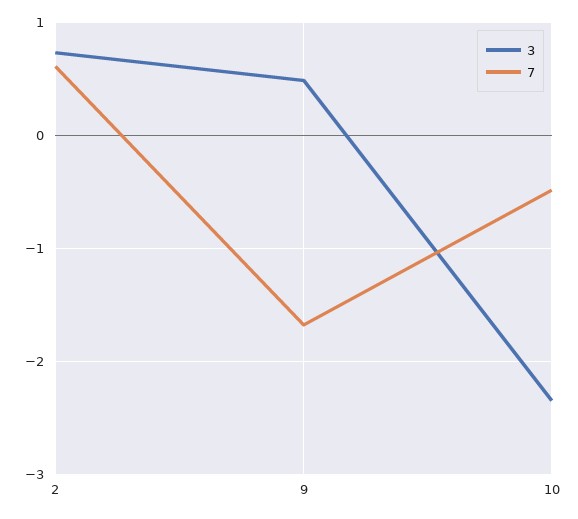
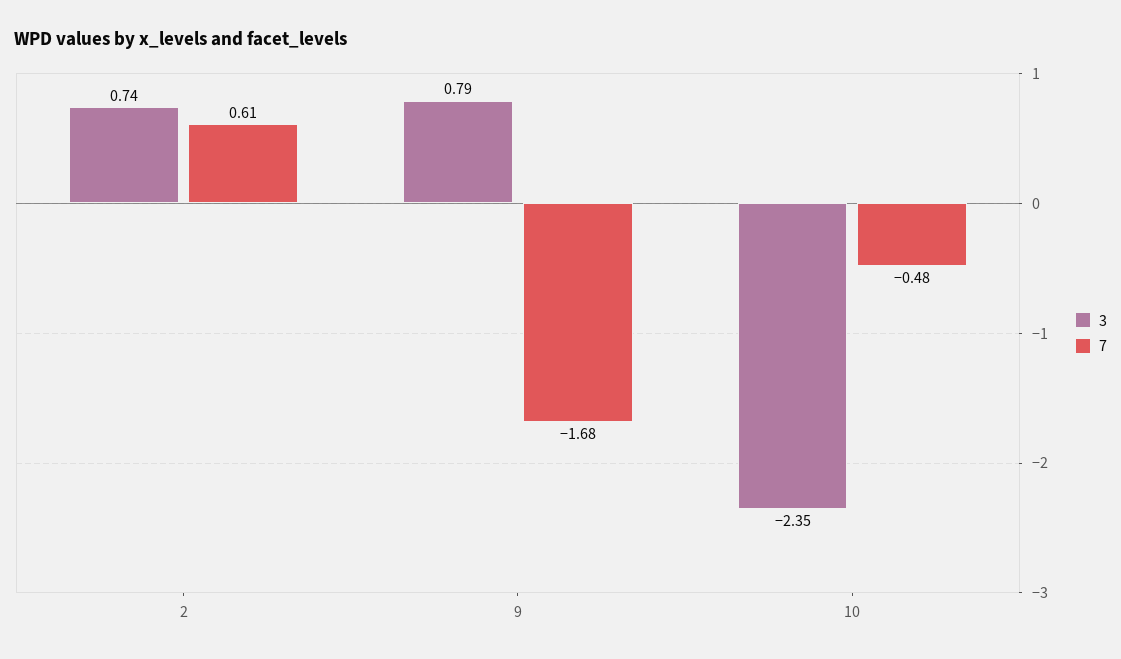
  {
    "3": {
      "2": 0.74,
-     "9": 0.5,
+     "9": 0.79,
      "10": -2.35
    },
    "7": {
      "2": 0.61,
      "9": -1.68,
      "10": -0.48
    }
  }

